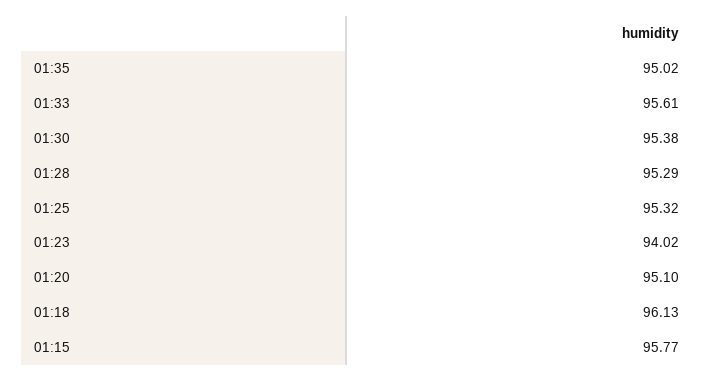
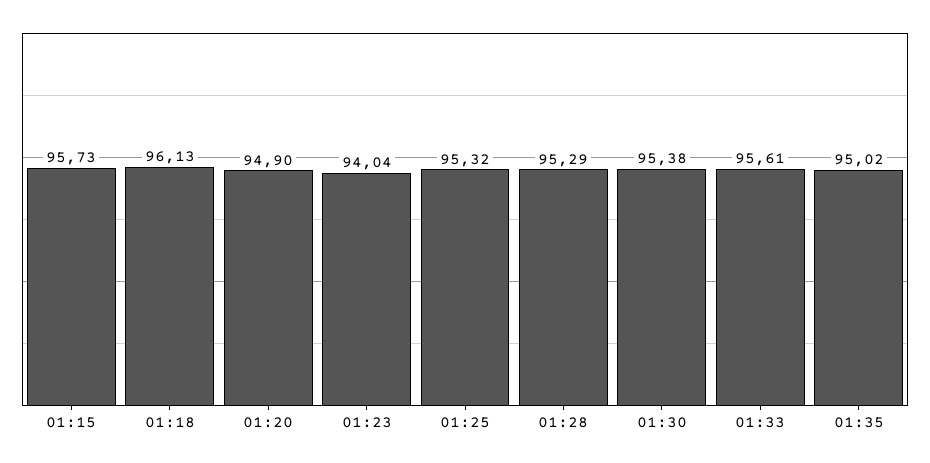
  {
    "01:35": 95.02,
    "01:33": 95.61,
    "01:30": 95.38,
    "01:28": 95.29,
    "01:25": 95.32,
-   "01:23": 94.02,
+   "01:23": 94.04,
-   "01:20": 95.1,
+   "01:20": 94.9,
    "01:18": 96.13,
-   "01:15": 95.77
+   "01:15": 95.73
  }

